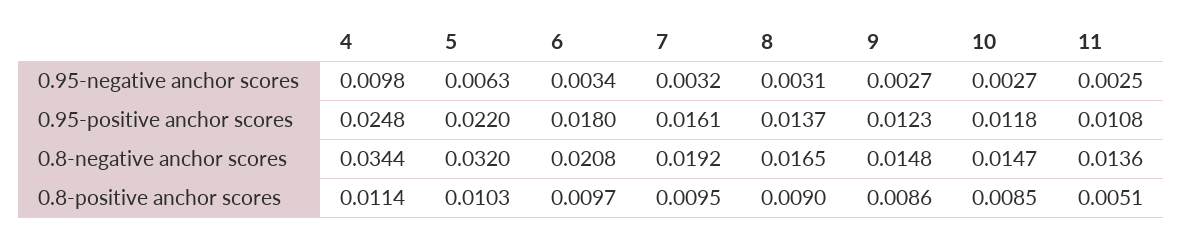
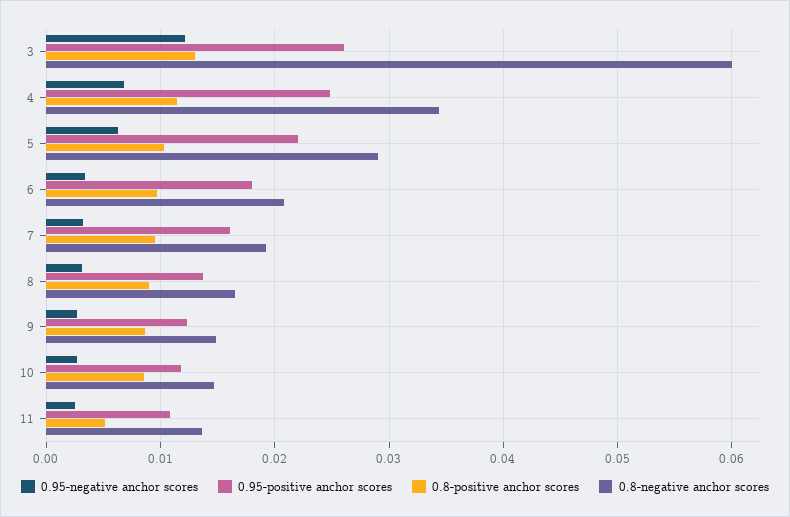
  {
    "0.95-negative anchor scores": {
-     "4": 0.0098,
+     "4": 0.007,
      "5": 0.0063,
      "6": 0.0034,
      "7": 0.0032,
      "8": 0.0031,
      "9": 0.0027,
      "10": 0.0027,
-     "11": 0.0025
+     "11": 0.0025,
+     "3": 0.012
    },
    "0.95-positive anchor scores": {
      "4": 0.0248,
      "5": 0.022,
      "6": 0.018,
      "7": 0.0161,
      "8": 0.0137,
      "9": 0.0123,
      "10": 0.0118,
-     "11": 0.0108
+     "11": 0.0108,
+     "3": 0.026
    },
    "0.8-negative anchor scores": {
      "4": 0.0344,
-     "5": 0.032,
+     "5": 0.029,
      "6": 0.0208,
      "7": 0.0192,
      "8": 0.0165,
      "9": 0.0148,
      "10": 0.0147,
-     "11": 0.0136
+     "11": 0.0136,
+     "3": 0.06
    },
    "0.8-positive anchor scores": {
      "4": 0.0114,
      "5": 0.0103,
      "6": 0.0097,
      "7": 0.0095,
      "8": 0.009,
      "9": 0.0086,
      "10": 0.0085,
-     "11": 0.0051
+     "11": 0.0051,
+     "3": 0.013
    }
  }

